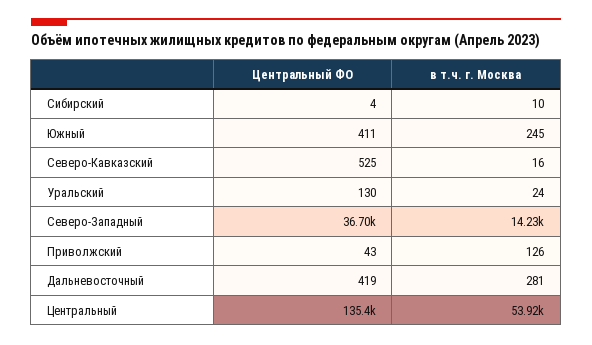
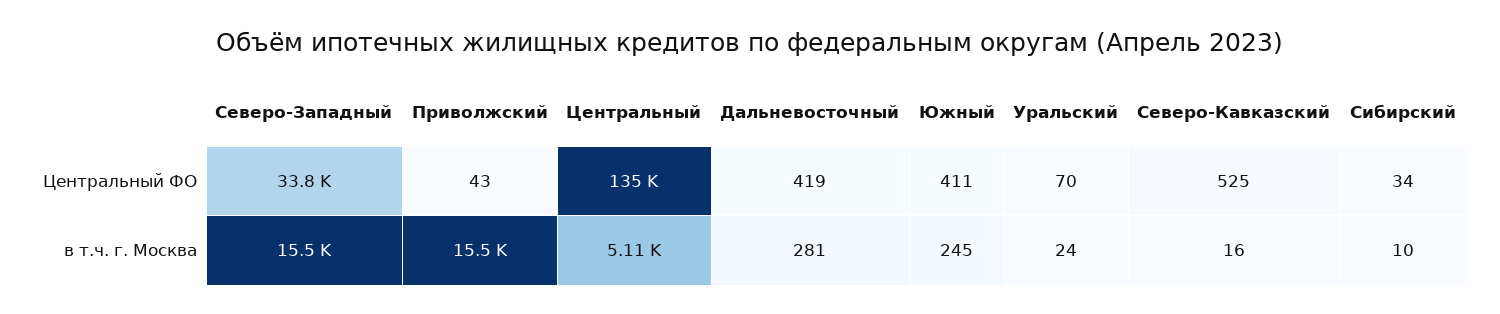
  {
    "Центральный ФО": {
-     "Сибирский": 4,
+     "Сибирский": 34,
      "Южный": 411,
      "Северо-Кавказский": 525,
-     "Уральский": 130,
+     "Уральский": 70,
-     "Северо-Западный": 36700,
+     "Северо-Западный": 33800,
      "Приволжский": 43,
      "Дальневосточный": 419,
      "Центральный": 135400
    },
    "в т.ч. г. Москва": {
      "Сибирский": 10,
      "Южный": 245,
      "Северо-Кавказский": 16,
      "Уральский": 24,
-     "Северо-Западный": 14230,
+     "Северо-Западный": 15500,
-     "Приволжский": 126,
+     "Приволжский": 15500,
      "Дальневосточный": 281,
-     "Центральный": 53920
+     "Центральный": 5110
    }
  }

